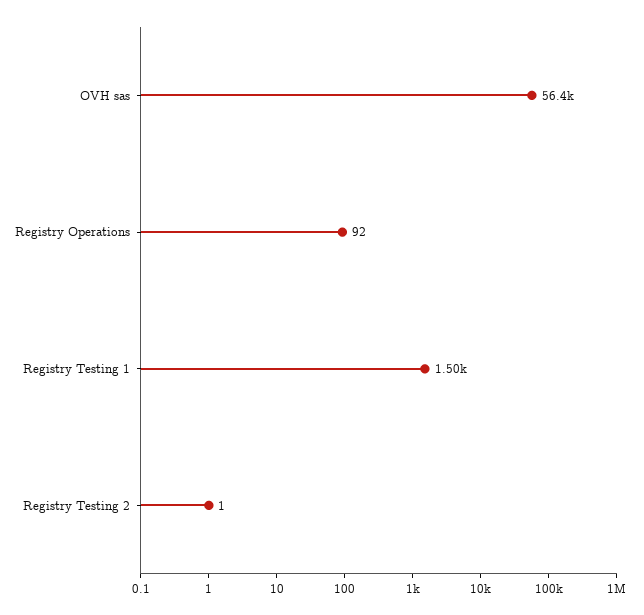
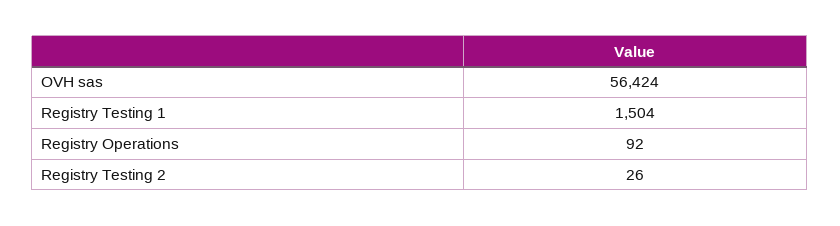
  {
    "OVH sas": 56424,
    "Registry Operations": 92,
    "Registry Testing 1": 1504,
-   "Registry Testing 2": 1
+   "Registry Testing 2": 26
  }

